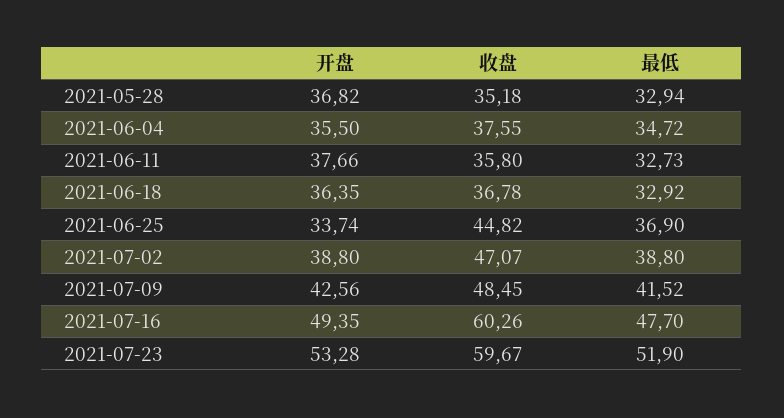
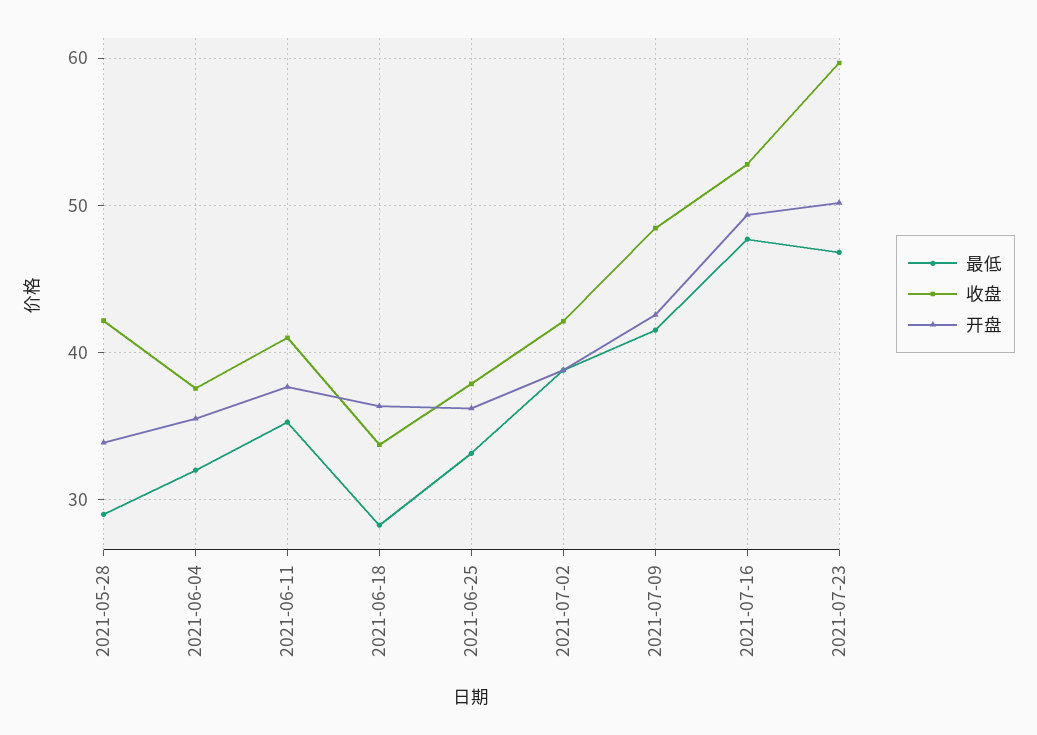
  {
    "开盘": {
-     "2021-05-28": 36.82,
+     "2021-05-28": 34,
      "2021-06-04": 35.5,
      "2021-06-11": 37.66,
      "2021-06-18": 36.35,
-     "2021-06-25": 33.74,
+     "2021-06-25": 36,
      "2021-07-02": 38.8,
      "2021-07-09": 42.56,
      "2021-07-16": 49.35,
-     "2021-07-23": 53.28
+     "2021-07-23": 50
    },
    "收盘": {
-     "2021-05-28": 35.18,
+     "2021-05-28": 42,
      "2021-06-04": 37.55,
-     "2021-06-11": 35.8,
+     "2021-06-11": 41,
-     "2021-06-18": 36.78,
+     "2021-06-18": 34,
-     "2021-06-25": 44.82,
+     "2021-06-25": 38,
-     "2021-07-02": 47.07,
+     "2021-07-02": 42,
      "2021-07-09": 48.45,
-     "2021-07-16": 60.26,
+     "2021-07-16": 53,
      "2021-07-23": 59.67
    },
    "最低": {
-     "2021-05-28": 32.94,
+     "2021-05-28": 29,
-     "2021-06-04": 34.72,
+     "2021-06-04": 32,
-     "2021-06-11": 32.73,
+     "2021-06-11": 35,
-     "2021-06-18": 32.92,
+     "2021-06-18": 28,
-     "2021-06-25": 36.9,
+     "2021-06-25": 33,
      "2021-07-02": 38.8,
      "2021-07-09": 41.52,
      "2021-07-16": 47.7,
-     "2021-07-23": 51.9
+     "2021-07-23": 47
    }
  }

